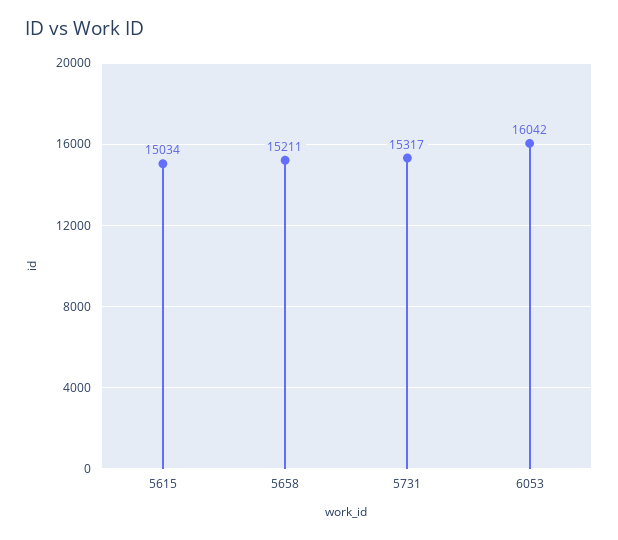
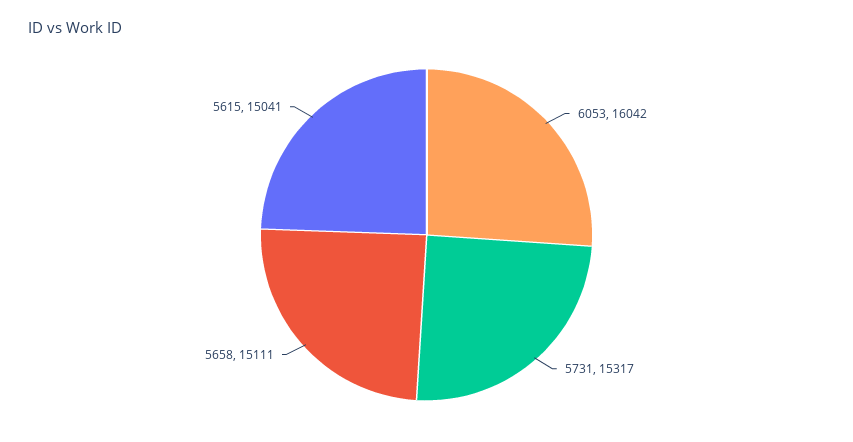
  {
-   "5615": 15034,
+   "5615": 15041,
-   "5658": 15211,
+   "5658": 15111,
    "5731": 15317,
    "6053": 16042
  }

